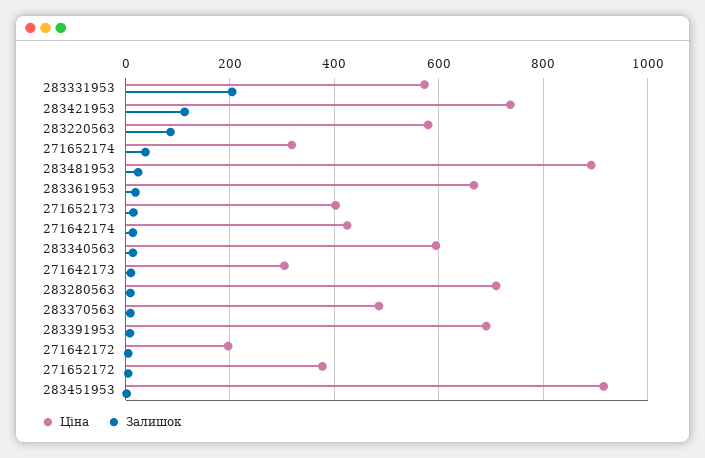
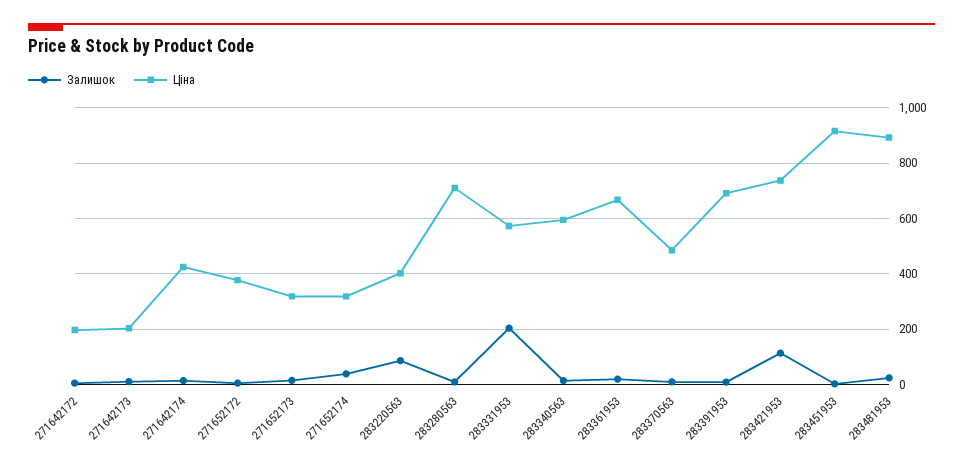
  {
    "Ціна": {
      "283331953": 580,
      "283421953": 740,
-     "283220563": 580,
+     "283220563": 400,
      "271652174": 320,
      "283481953": 900,
      "283361953": 660,
-     "271652173": 400,
+     "271652173": 325,
      "271642174": 420,
      "283340563": 600,
-     "271642173": 300,
+     "271642173": 200,
      "283280563": 700,
      "283370563": 480,
      "283391953": 700,
      "271642172": 200,
      "271652172": 380,
      "283451953": 920
    },
    "Залишок": {
      "283331953": 200,
      "283421953": 120,
      "283220563": 80,
      "271652174": 40,
      "283481953": 20,
      "283361953": 20,
      "271652173": 20,
      "271642174": 20,
      "283340563": 20,
      "271642173": 20,
      "283280563": 0,
      "283370563": 0,
      "283391953": 0,
      "271642172": 0,
      "271652172": 0,
      "283451953": 0
    }
  }

